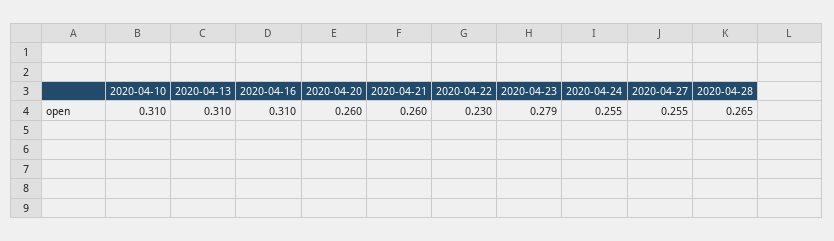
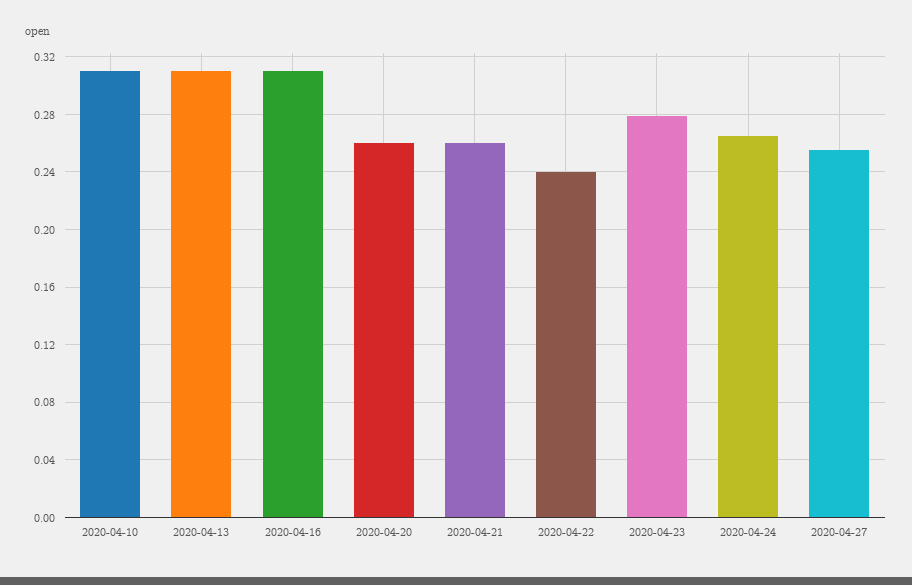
  {
    "2020-04-10": 0.31,
    "2020-04-13": 0.31,
    "2020-04-16": 0.31,
    "2020-04-20": 0.26,
    "2020-04-21": 0.26,
-   "2020-04-22": 0.23,
+   "2020-04-22": 0.24,
    "2020-04-23": 0.279,
-   "2020-04-24": 0.255,
+   "2020-04-24": 0.265,
-   "2020-04-27": 0.255,
+   "2020-04-27": 0.255
-   "2020-04-28": 0.265
  }

